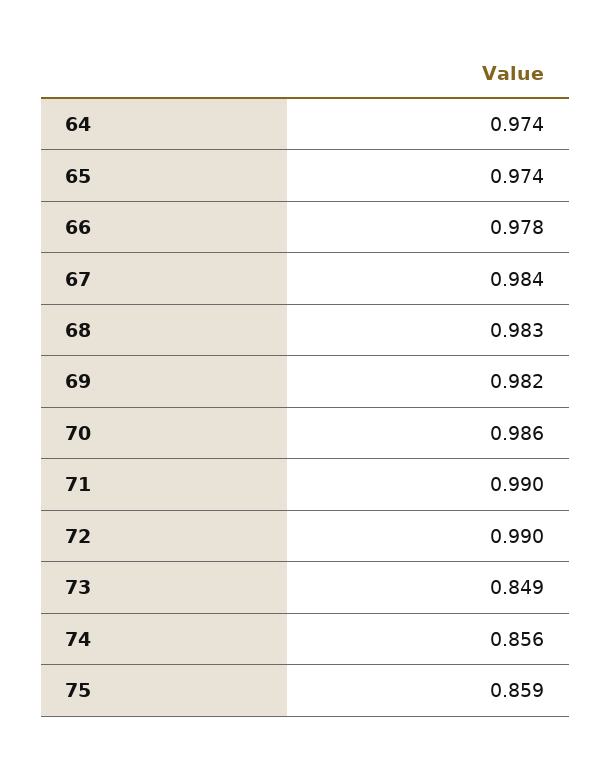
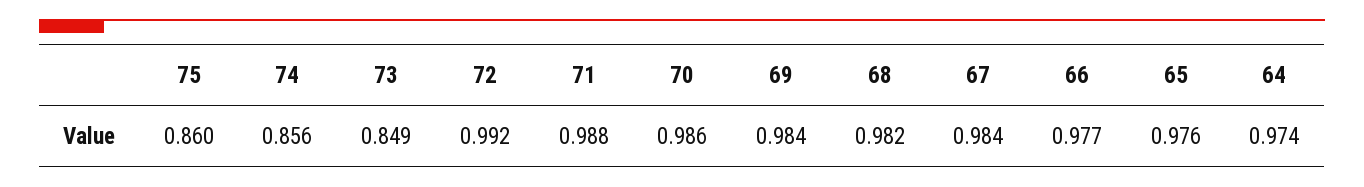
  {
    "64": 0.974,
-   "65": 0.974,
+   "65": 0.976,
-   "66": 0.978,
+   "66": 0.977,
    "67": 0.984,
-   "68": 0.983,
+   "68": 0.982,
-   "69": 0.982,
+   "69": 0.984,
    "70": 0.986,
-   "71": 0.99,
+   "71": 0.988,
-   "72": 0.99,
+   "72": 0.992,
    "73": 0.849,
    "74": 0.856,
-   "75": 0.859
+   "75": 0.86
  }

